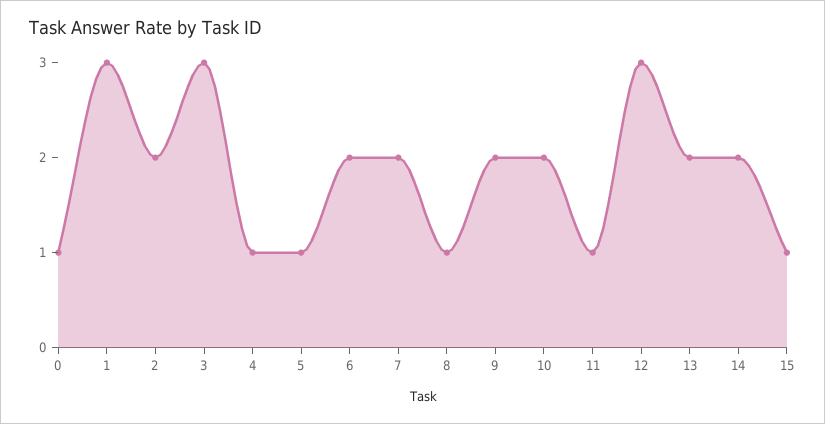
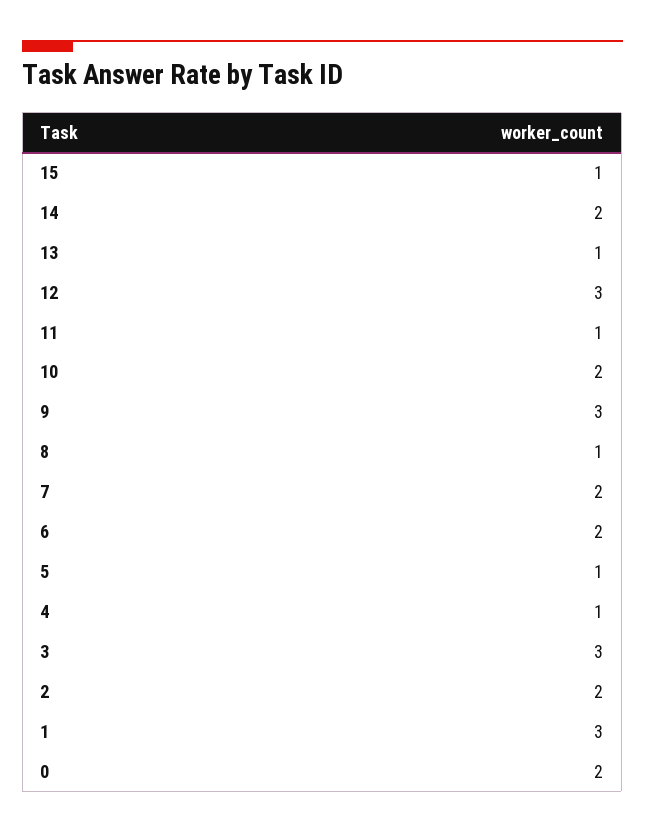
  {
-   "0": 1,
+   "0": 2,
    "1": 3,
    "2": 2,
    "3": 3,
    "4": 1,
    "5": 1,
    "6": 2,
    "7": 2,
    "8": 1,
-   "9": 2,
+   "9": 3,
    "10": 2,
    "11": 1,
    "12": 3,
-   "13": 2,
+   "13": 1,
    "14": 2,
    "15": 1
  }

